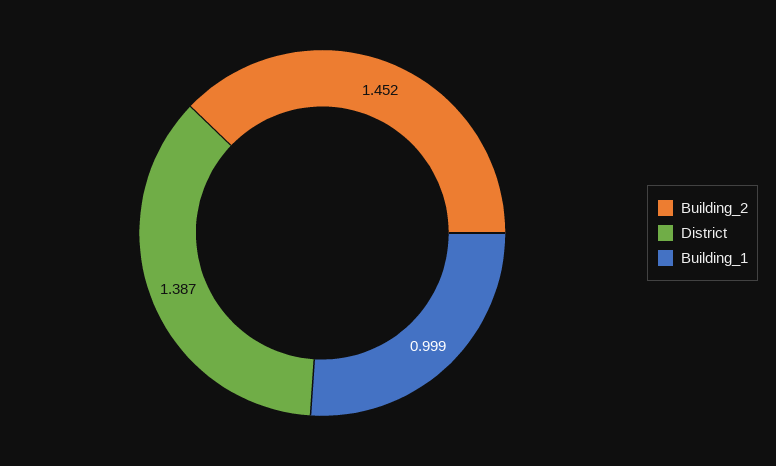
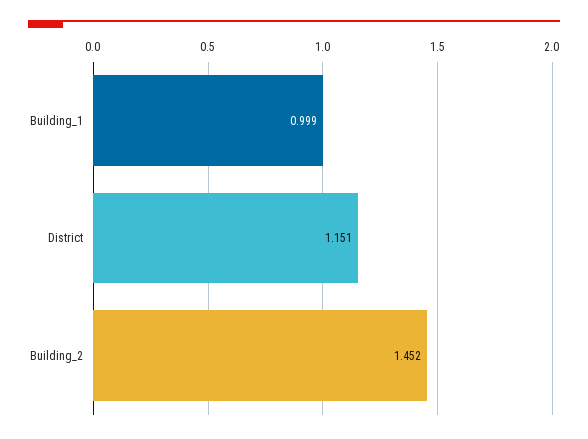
  {
    "Building_2": 1.452,
-   "District": 1.387,
+   "District": 1.151,
    "Building_1": 0.999
  }

